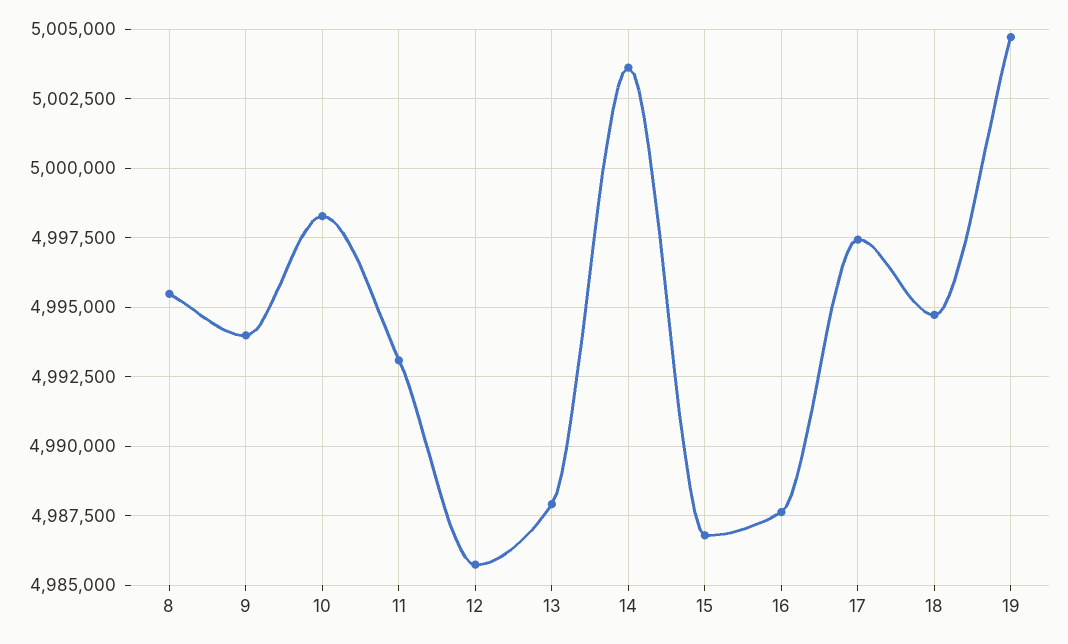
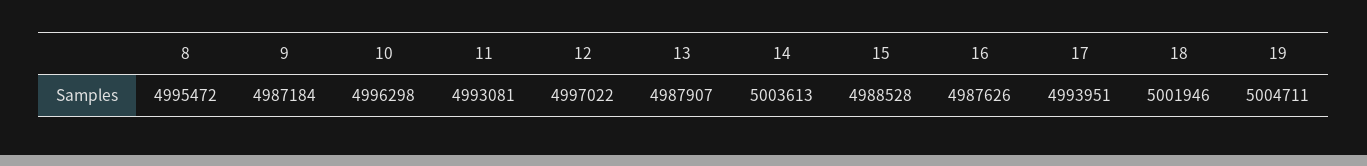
  {
    "8": 4995472,
-   "9": 4994000,
+   "9": 4987184,
-   "10": 4998250,
+   "10": 4996298,
    "11": 4993081,
-   "12": 4985750,
+   "12": 4997022,
    "13": 4987907,
    "14": 5003613,
-   "15": 4986750,
+   "15": 4988528,
    "16": 4987626,
-   "17": 4997500,
+   "17": 4993951,
-   "18": 4994750,
+   "18": 5001946,
    "19": 5004711
  }

